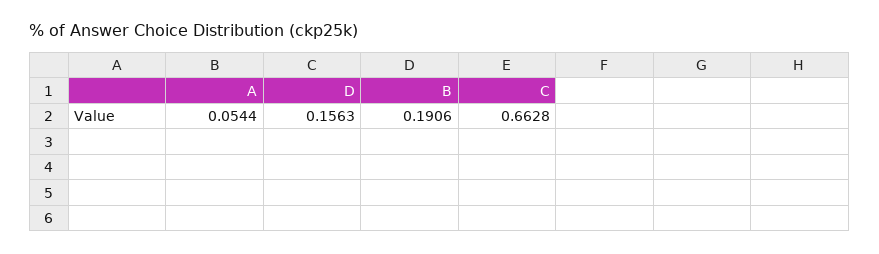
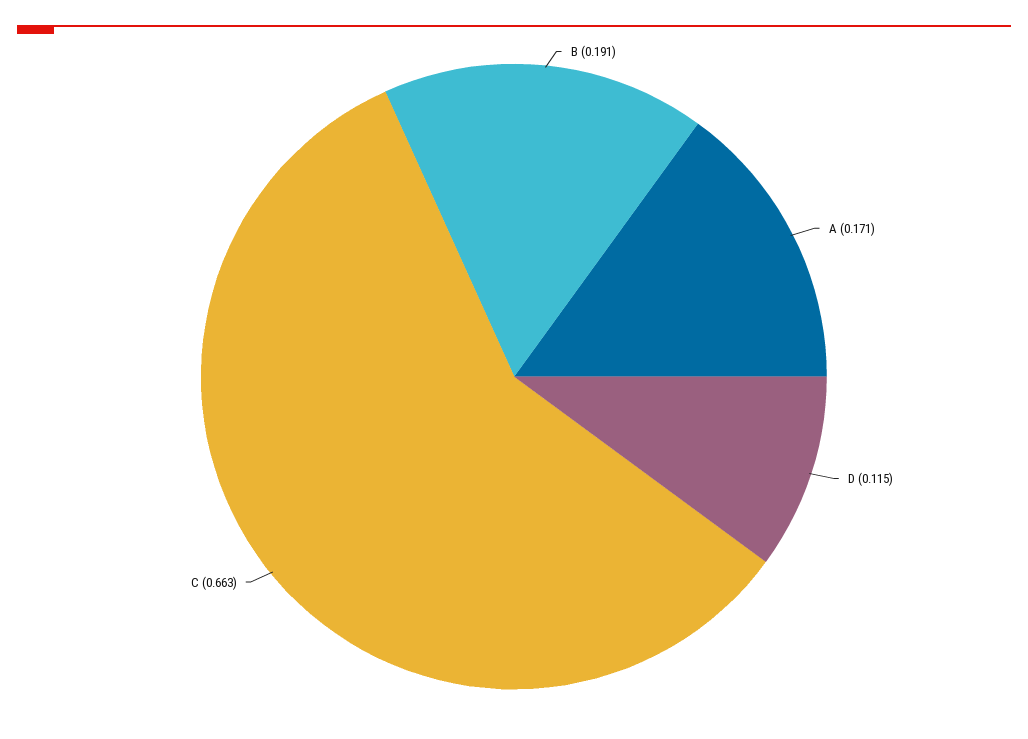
  {
-   "A": 0.0544,
+   "A": 0.171,
-   "D": 0.1563,
+   "D": 0.115,
    "B": 0.1906,
    "C": 0.6628
  }

